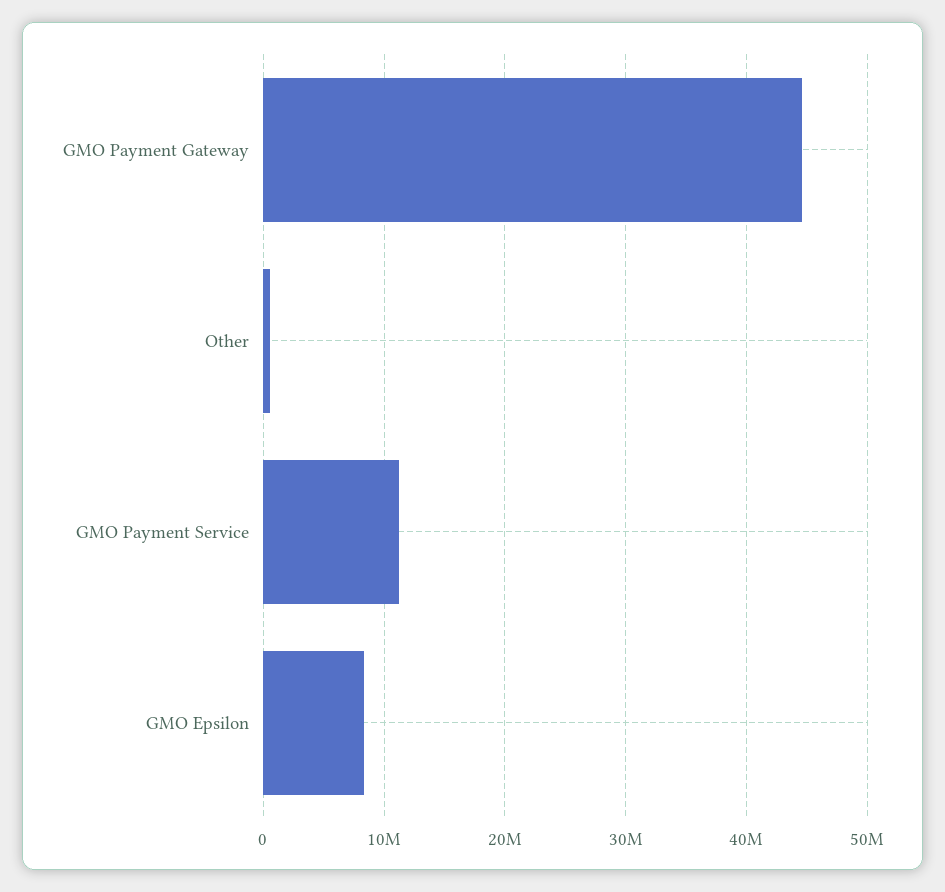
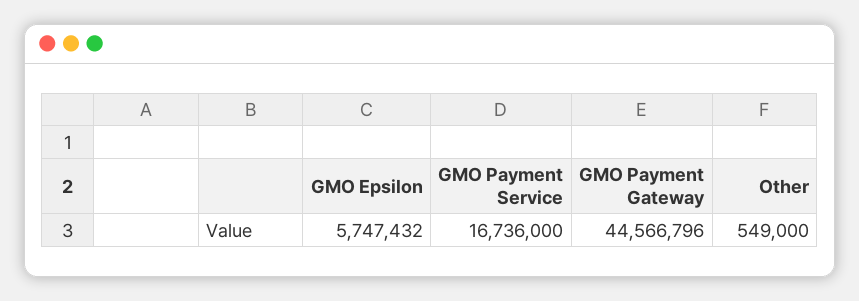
  {
    "GMO Payment Gateway": 44566796,
    "Other": 549000,
-   "GMO Payment Service": 11000000,
+   "GMO Payment Service": 16736000,
-   "GMO Epsilon": 8000000
+   "GMO Epsilon": 5747432
  }

